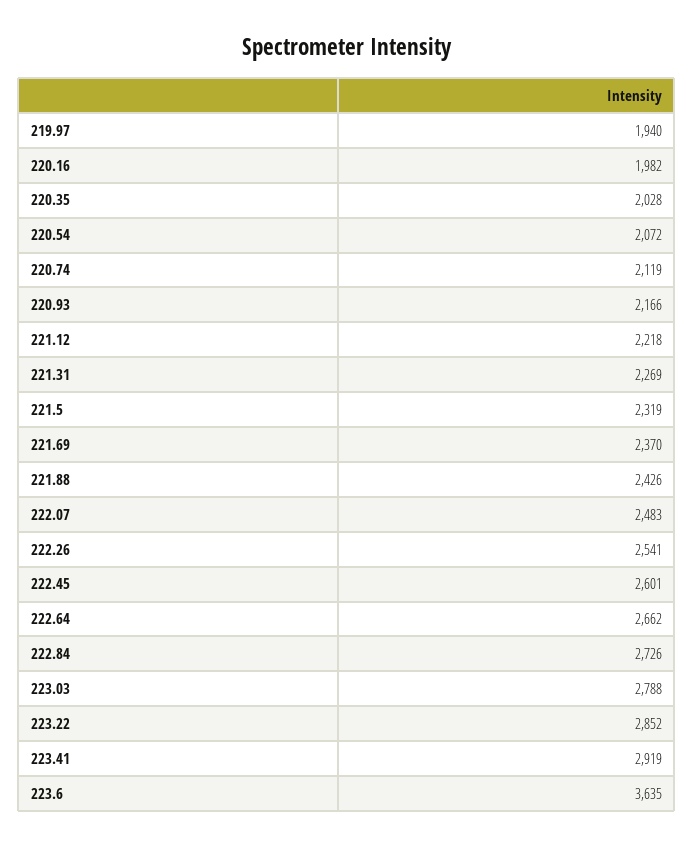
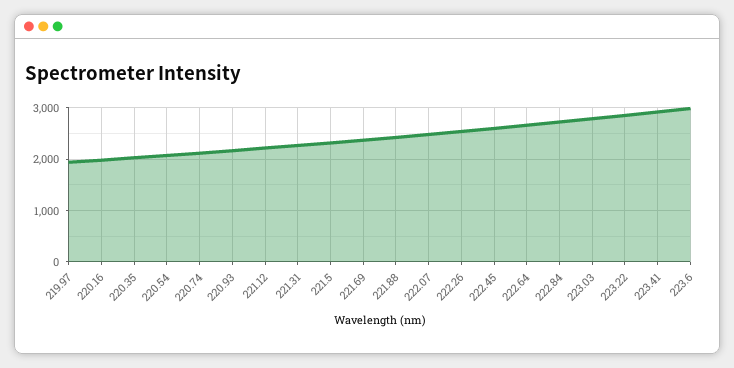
  {
    "219.97": 1940,
    "220.16": 1982,
    "220.35": 2028,
    "220.54": 2072,
    "220.74": 2119,
    "220.93": 2166,
    "221.12": 2218,
    "221.31": 2269,
    "221.5": 2319,
    "221.69": 2370,
    "221.88": 2426,
    "222.07": 2483,
    "222.26": 2541,
    "222.45": 2601,
    "222.64": 2662,
    "222.84": 2726,
    "223.03": 2788,
    "223.22": 2852,
    "223.41": 2919,
-   "223.6": 3635
+   "223.6": 3000
  }

